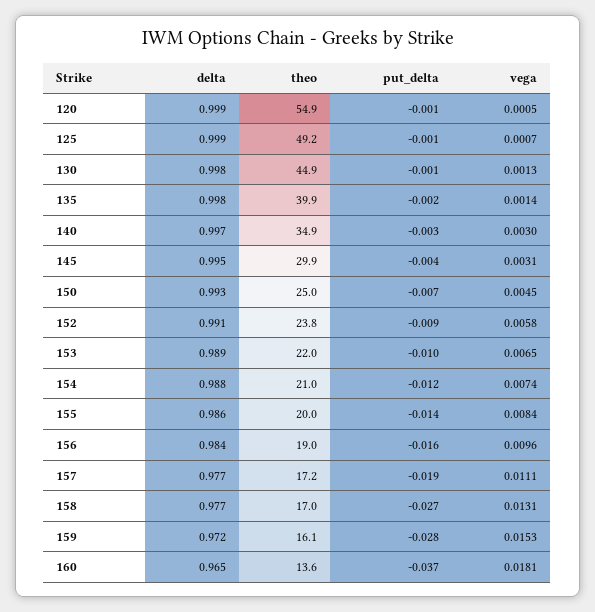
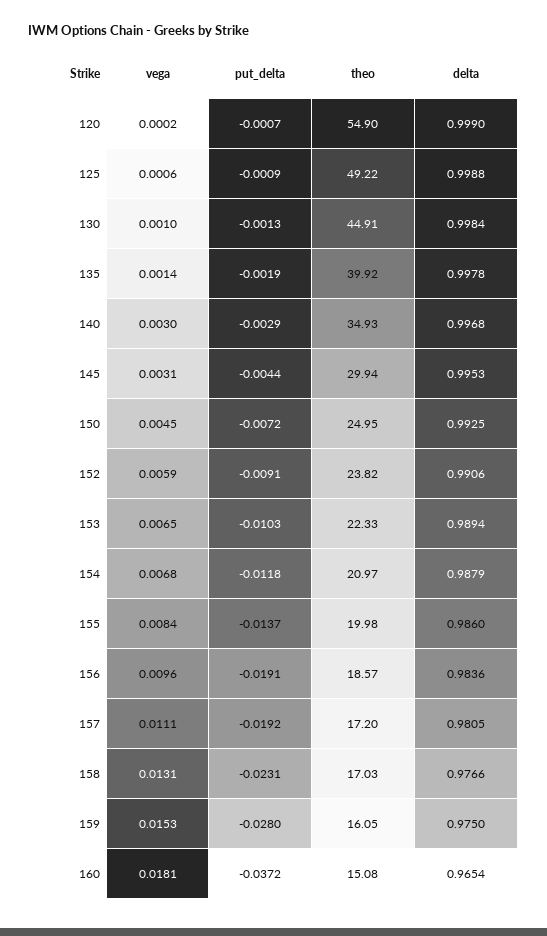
  {
    "delta": {
      "120": 0.999,
      "125": 0.9988,
      "130": 0.9984,
      "135": 0.9978,
      "140": 0.9968,
      "145": 0.9953,
      "150": 0.9925,
      "152": 0.9906,
      "153": 0.9894,
      "154": 0.9879,
      "155": 0.986,
      "156": 0.9836,
-     "157": 0.977,
+     "157": 0.9805,
      "158": 0.9766,
-     "159": 0.972,
+     "159": 0.975,
      "160": 0.9654
    },
    "theo": {
      "120": 54.9,
      "125": 49.22,
      "130": 44.91,
      "135": 39.92,
      "140": 34.93,
      "145": 29.94,
      "150": 24.95,
      "152": 23.82,
-     "153": 22,
+     "153": 22.33,
      "154": 20.97,
      "155": 19.98,
-     "156": 19,
+     "156": 18.57,
      "157": 17.2,
      "158": 17.03,
      "159": 16.05,
-     "160": 13.6
+     "160": 15.08
    },
    "put_delta": {
      "120": -0.0007,
      "125": -0.0009,
      "130": -0.0013,
      "135": -0.0019,
      "140": -0.0029,
      "145": -0.0044,
      "150": -0.0072,
      "152": -0.0091,
      "153": -0.0103,
      "154": -0.0118,
      "155": -0.0137,
-     "156": -0.016,
+     "156": -0.0191,
      "157": -0.0192,
-     "158": -0.027,
+     "158": -0.0231,
      "159": -0.028,
      "160": -0.0372
    },
    "vega": {
-     "120": 0.0005,
+     "120": 0.0002,
-     "125": 0.0007,
+     "125": 0.0006,
-     "130": 0.0013,
+     "130": 0.001,
      "135": 0.0014,
      "140": 0.003,
      "145": 0.0031,
      "150": 0.0045,
-     "152": 0.0058,
+     "152": 0.0059,
      "153": 0.0065,
-     "154": 0.0074,
+     "154": 0.0068,
      "155": 0.0084,
      "156": 0.0096,
      "157": 0.0111,
      "158": 0.0131,
      "159": 0.0153,
      "160": 0.0181
    }
  }

